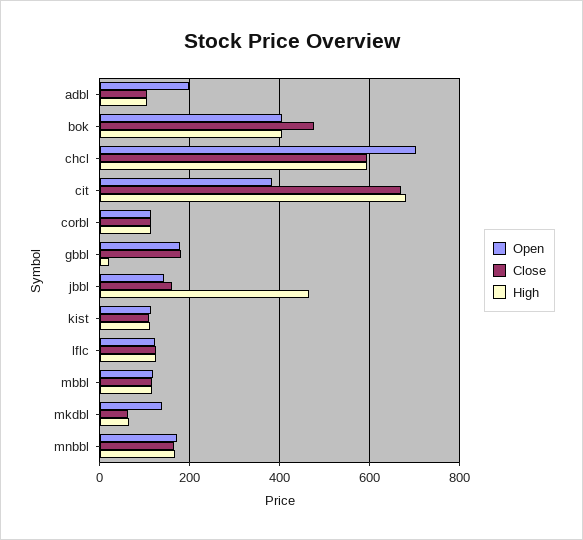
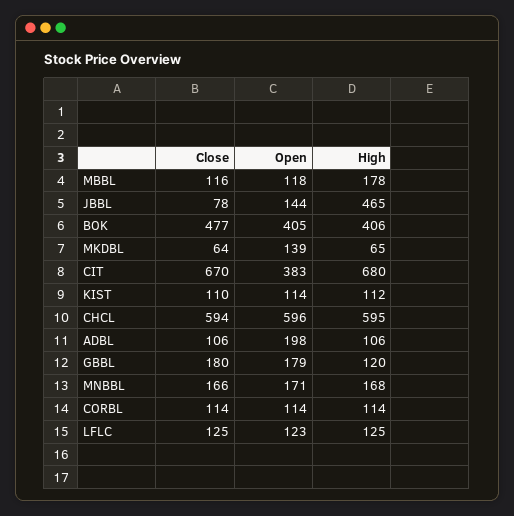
  {
    "Open": {
      "adbl": 198,
      "bok": 405,
-     "chcl": 700,
+     "chcl": 596,
      "cit": 383,
      "corbl": 114,
      "gbbl": 179,
      "jbbl": 144,
      "kist": 114,
      "lflc": 123,
      "mbbl": 118,
      "mkdbl": 139,
      "mnbbl": 171
    },
    "Close": {
      "adbl": 106,
      "bok": 477,
      "chcl": 594,
      "cit": 670,
      "corbl": 114,
      "gbbl": 180,
-     "jbbl": 160,
+     "jbbl": 78,
      "kist": 110,
      "lflc": 125,
      "mbbl": 116,
      "mkdbl": 64,
      "mnbbl": 166
    },
    "High": {
      "adbl": 106,
      "bok": 406,
      "chcl": 595,
      "cit": 680,
      "corbl": 114,
-     "gbbl": 20,
+     "gbbl": 120,
      "jbbl": 465,
      "kist": 112,
      "lflc": 125,
-     "mbbl": 120,
+     "mbbl": 178,
      "mkdbl": 65,
      "mnbbl": 168
    }
  }

